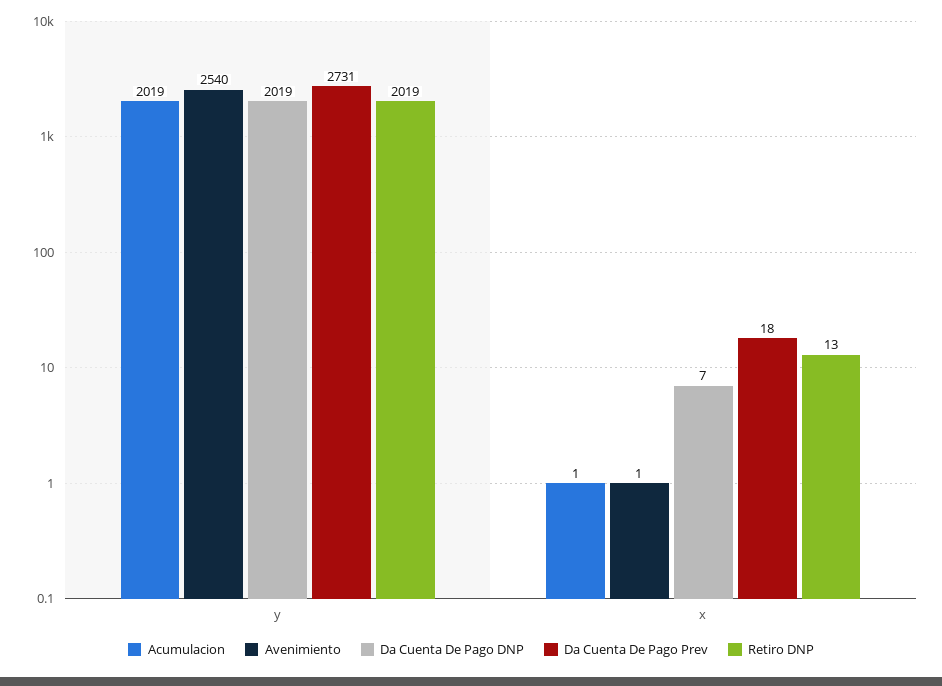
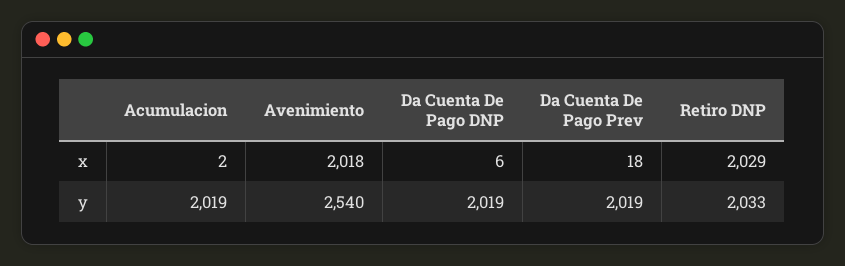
  {
    "Acumulacion": {
      "y": 2019,
-     "x": 1
+     "x": 2
    },
    "Avenimiento": {
      "y": 2540,
-     "x": 1
+     "x": 2018
    },
    "Da Cuenta De Pago DNP": {
      "y": 2019,
-     "x": 7
+     "x": 6
    },
    "Da Cuenta De Pago Prev": {
-     "y": 2731,
+     "y": 2019,
      "x": 18
    },
    "Retiro DNP": {
-     "y": 2019,
+     "y": 2033,
-     "x": 13
+     "x": 2029
    }
  }

